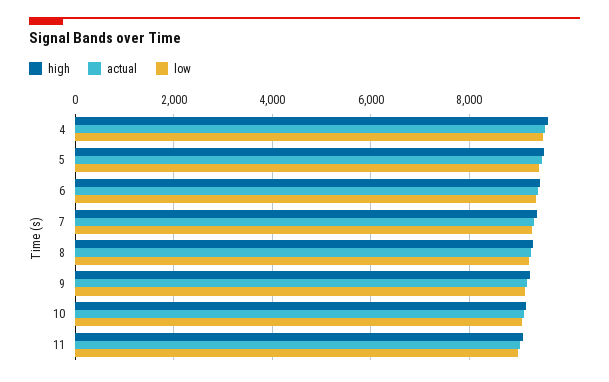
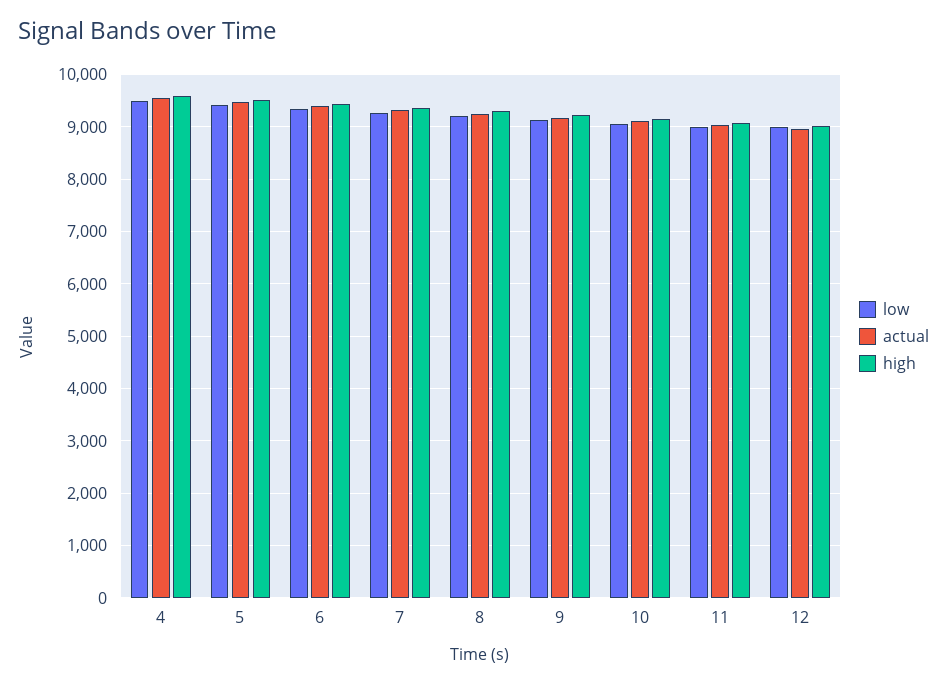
  {
    "high": {
      "4": 9600,
      "5": 9600,
      "6": 9400,
      "7": 9400,
      "8": 9200,
      "9": 9200,
      "10": 9200,
-     "11": 9000
+     "11": 9000,
+     "12": 9000
    },
    "actual": {
      "4": 9600,
      "5": 9400,
      "6": 9400,
      "7": 9400,
      "8": 9200,
      "9": 9200,
      "10": 9200,
-     "11": 9000
+     "11": 9000,
+     "12": 9000
    },
    "low": {
      "4": 9400,
      "5": 9400,
      "6": 9400,
      "7": 9200,
      "8": 9200,
      "9": 9200,
      "10": 9000,
-     "11": 9000
+     "11": 9000,
+     "12": 9000
    }
  }

